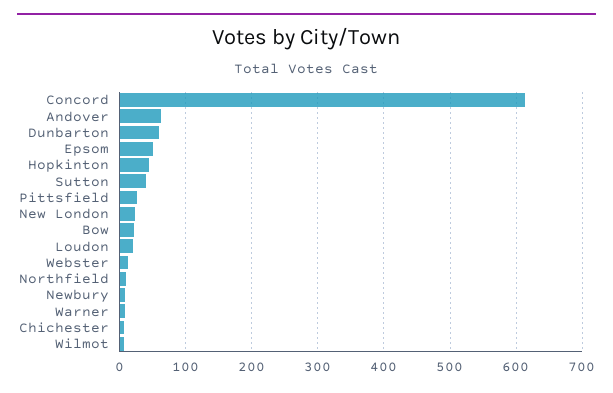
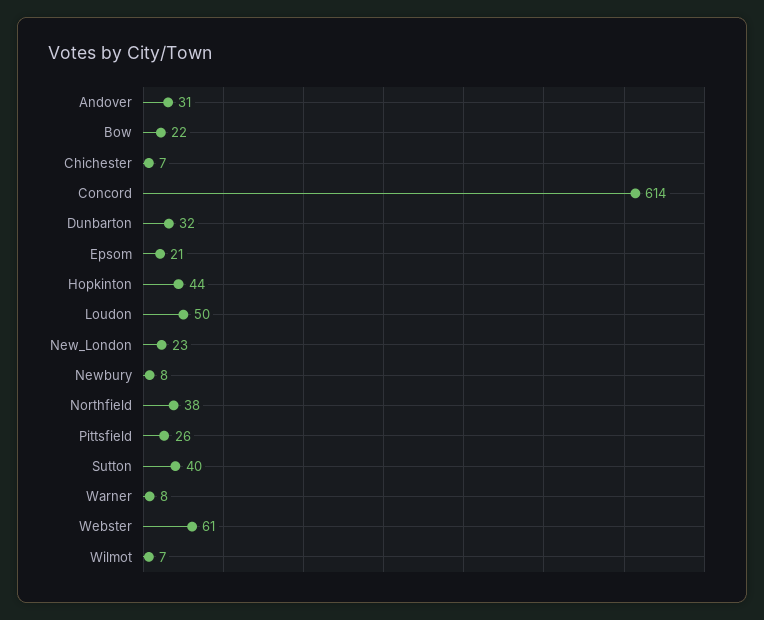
  {
    "Concord": 614,
-   "Andover": 60,
+   "Andover": 31,
-   "Dunbarton": 60,
+   "Dunbarton": 32,
-   "Epsom": 50,
+   "Epsom": 21,
    "Hopkinton": 44,
    "Sutton": 40,
    "Pittsfield": 26,
    "New London": 23,
    "Bow": 22,
-   "Loudon": 20,
+   "Loudon": 50,
-   "Webster": 10,
+   "Webster": 61,
-   "Northfield": 10,
+   "Northfield": 38,
    "Newbury": 8,
    "Warner": 8,
    "Chichester": 7,
    "Wilmot": 7
  }

